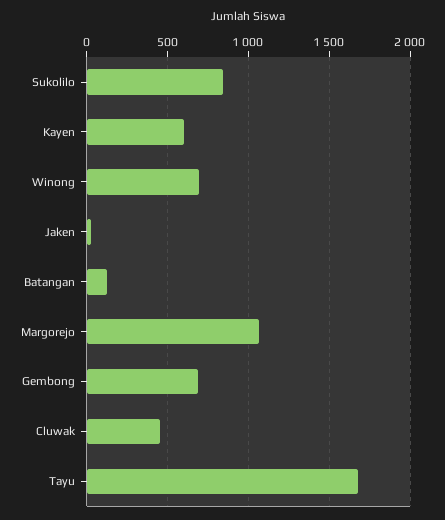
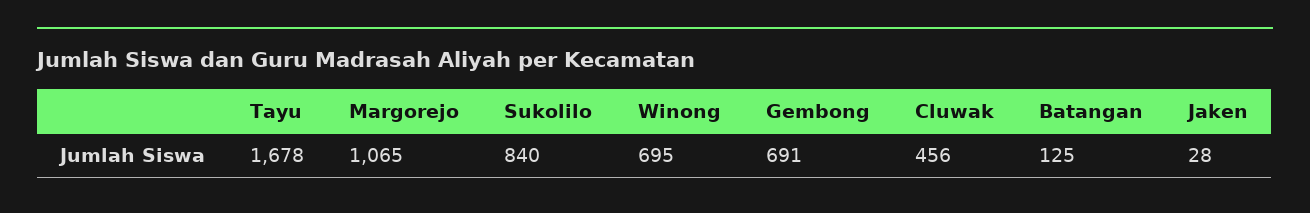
  {
    "Sukolilo": 840,
-   "Kayen": 600,
    "Winong": 695,
    "Jaken": 28,
    "Batangan": 125,
    "Margorejo": 1065,
    "Gembong": 691,
    "Cluwak": 456,
    "Tayu": 1678
  }

